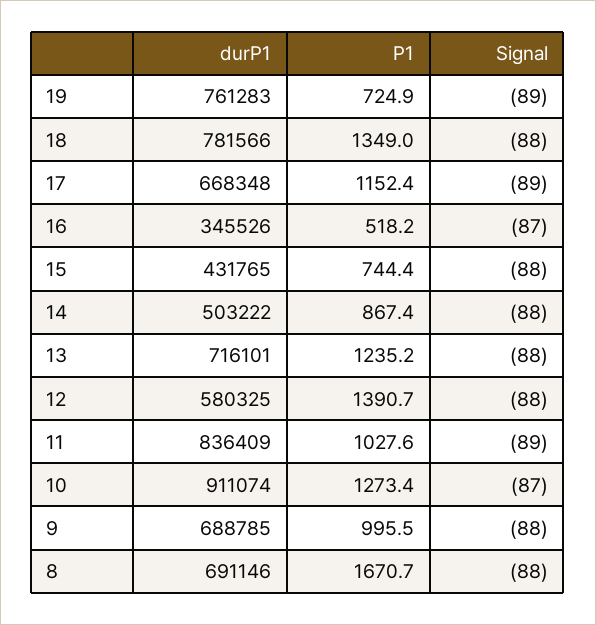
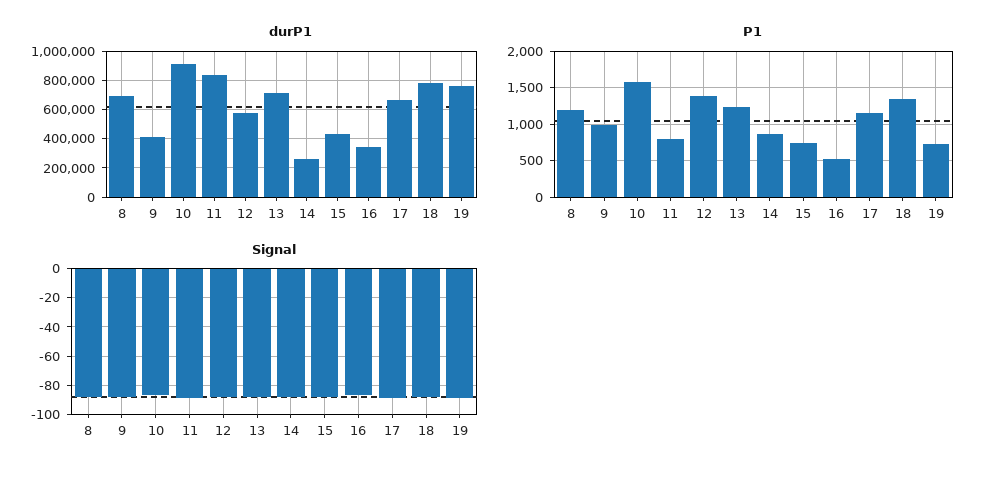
  {
    "durP1": {
      "19": 761283,
      "18": 781566,
      "17": 668348,
      "16": 345526,
      "15": 431765,
-     "14": 503222,
+     "14": 250000,
      "13": 716101,
      "12": 580325,
      "11": 836409,
      "10": 911074,
-     "9": 688785,
+     "9": 400000,
      "8": 691146
    },
    "P1": {
      "19": 724.9,
      "18": 1349,
      "17": 1152.4,
      "16": 518.2,
      "15": 744.4,
      "14": 867.4,
      "13": 1235.2,
      "12": 1390.7,
-     "11": 1027.6,
+     "11": 800,
-     "10": 1273.4,
+     "10": 1600,
      "9": 995.5,
-     "8": 1670.7
+     "8": 1200
    },
    "Signal": {
      "19": -89,
      "18": -88,
      "17": -89,
      "16": -87,
      "15": -88,
      "14": -88,
      "13": -88,
      "12": -88,
      "11": -89,
      "10": -87,
      "9": -88,
      "8": -88
    }
  }

